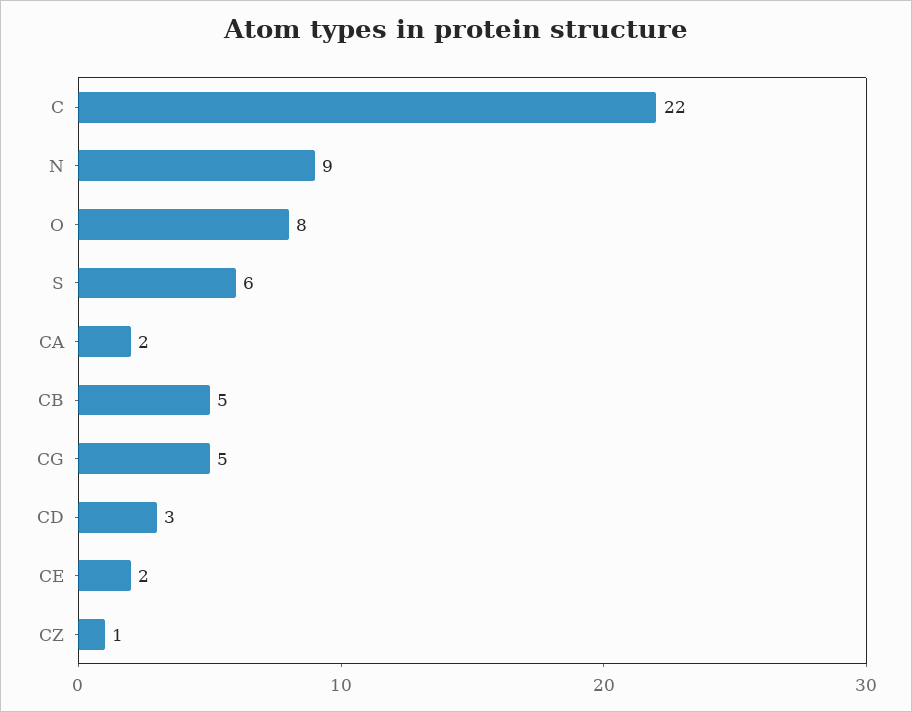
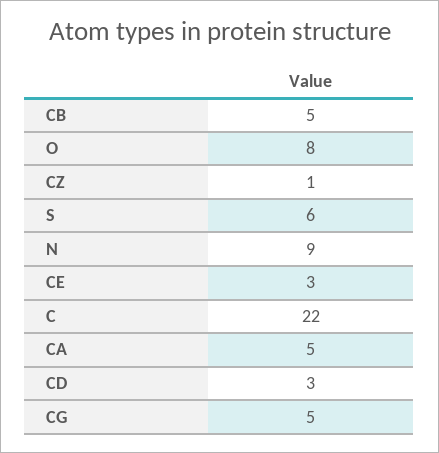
  {
    "C": 22,
    "N": 9,
    "O": 8,
    "S": 6,
-   "CA": 2,
+   "CA": 5,
    "CB": 5,
    "CG": 5,
    "CD": 3,
-   "CE": 2,
+   "CE": 3,
    "CZ": 1
  }

